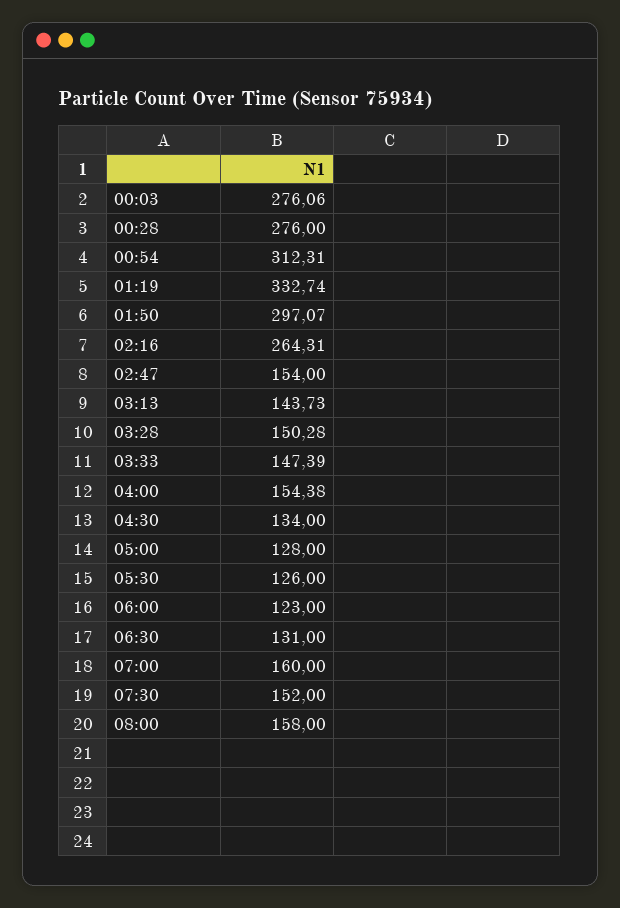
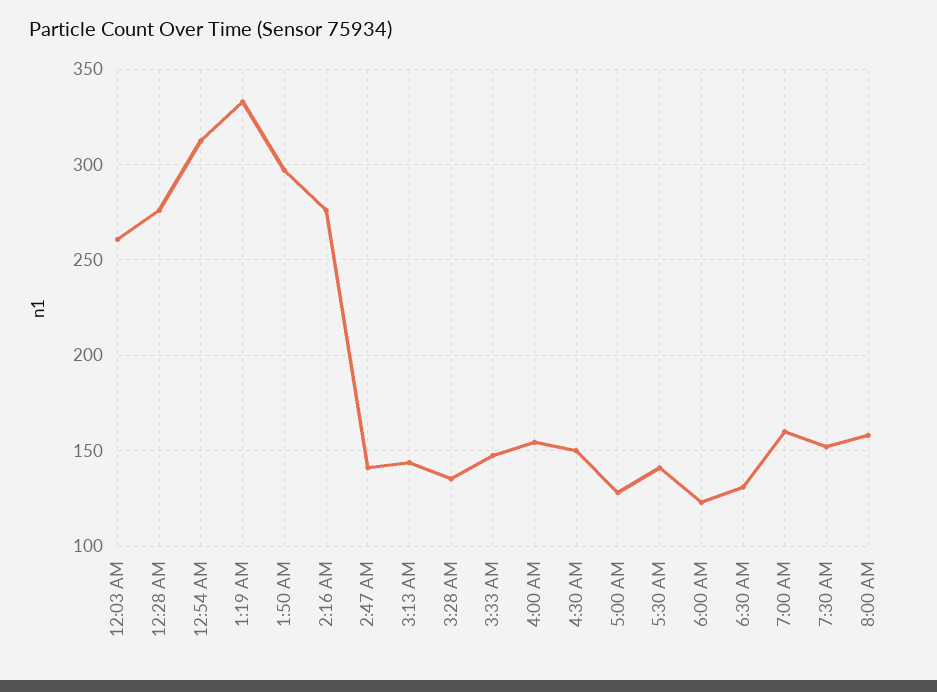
  {
-   "00:03": 276.06,
+   "00:03": 260,
    "00:28": 276,
    "00:54": 312.31,
    "01:19": 332.74,
    "01:50": 297.07,
-   "02:16": 264.31,
+   "02:16": 275,
-   "02:47": 154,
+   "02:47": 140,
    "03:13": 143.73,
-   "03:28": 150.28,
+   "03:28": 135,
    "03:33": 147.39,
    "04:00": 154.38,
-   "04:30": 134,
+   "04:30": 150,
    "05:00": 128,
-   "05:30": 126,
+   "05:30": 140,
    "06:00": 123,
    "06:30": 131,
    "07:00": 160,
    "07:30": 152,
    "08:00": 158
  }

